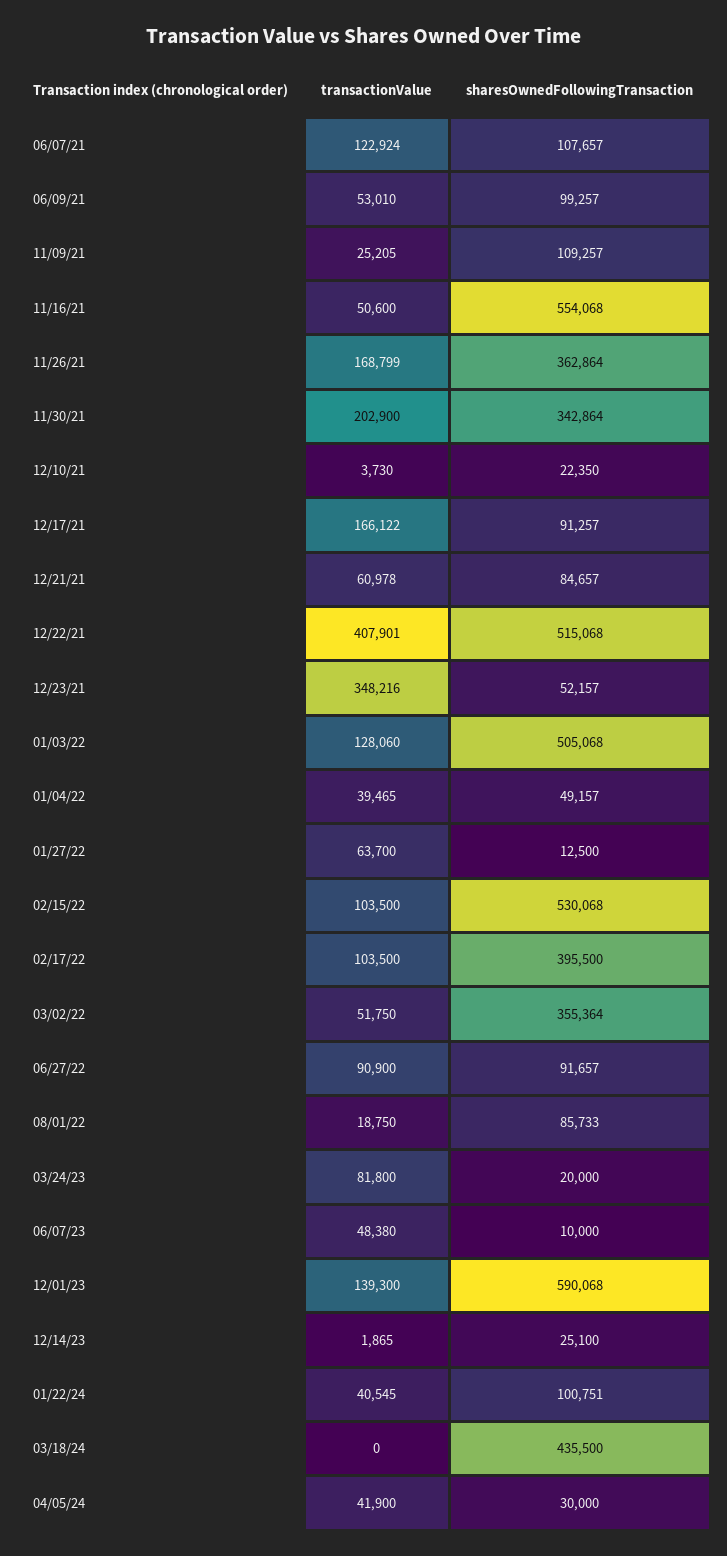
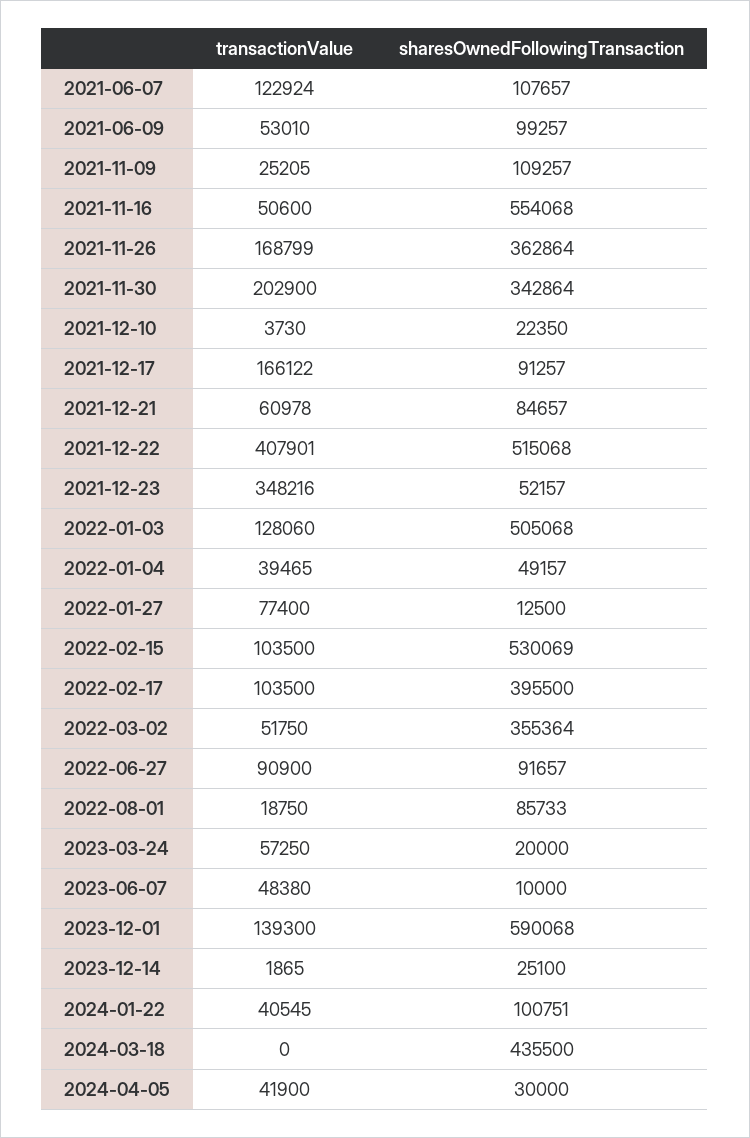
  {
    "transactionValue": {
      "06/07/21": 122924,
      "06/09/21": 53010,
      "11/09/21": 25205,
      "11/16/21": 50600,
      "11/26/21": 168799,
      "11/30/21": 202900,
      "12/10/21": 3730,
      "12/17/21": 166122,
      "12/21/21": 60978,
      "12/22/21": 407901,
      "12/23/21": 348216,
      "01/03/22": 128060,
      "01/04/22": 39465,
-     "01/27/22": 63700,
+     "01/27/22": 77400,
      "02/15/22": 103500,
      "02/17/22": 103500,
      "03/02/22": 51750,
      "06/27/22": 90900,
      "08/01/22": 18750,
-     "03/24/23": 81800,
+     "03/24/23": 57250,
      "06/07/23": 48380,
      "12/01/23": 139300,
      "12/14/23": 1865,
      "01/22/24": 40545,
      "03/18/24": 0,
      "04/05/24": 41900
    },
    "sharesOwnedFollowingTransaction": {
      "06/07/21": 107657,
      "06/09/21": 99257,
      "11/09/21": 109257,
      "11/16/21": 554068,
      "11/26/21": 362864,
      "11/30/21": 342864,
      "12/10/21": 22350,
      "12/17/21": 91257,
      "12/21/21": 84657,
      "12/22/21": 515068,
      "12/23/21": 52157,
      "01/03/22": 505068,
      "01/04/22": 49157,
      "01/27/22": 12500,
-     "02/15/22": 530068,
+     "02/15/22": 530069,
      "02/17/22": 395500,
      "03/02/22": 355364,
      "06/27/22": 91657,
      "08/01/22": 85733,
      "03/24/23": 20000,
      "06/07/23": 10000,
      "12/01/23": 590068,
      "12/14/23": 25100,
      "01/22/24": 100751,
      "03/18/24": 435500,
      "04/05/24": 30000
    }
  }

